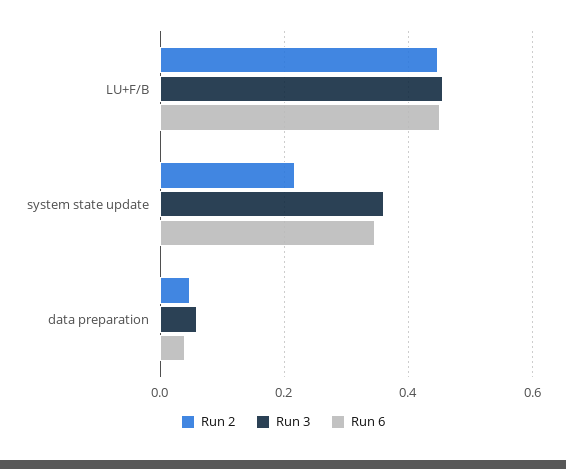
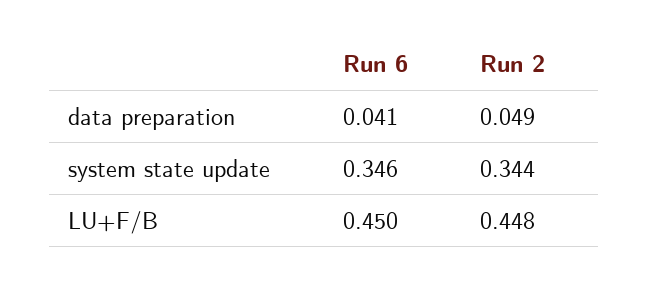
  {
    "Run 2": {
      "LU+F/B": 0.448,
-     "system state update": 0.22,
+     "system state update": 0.344,
      "data preparation": 0.049
    },
-   "Run 3": {
-     "LU+F/B": 0.46,
-     "system state update": 0.36,
-     "data preparation": 0.06
-   },
    "Run 6": {
      "LU+F/B": 0.45,
      "system state update": 0.346,
      "data preparation": 0.041
    }
  }

